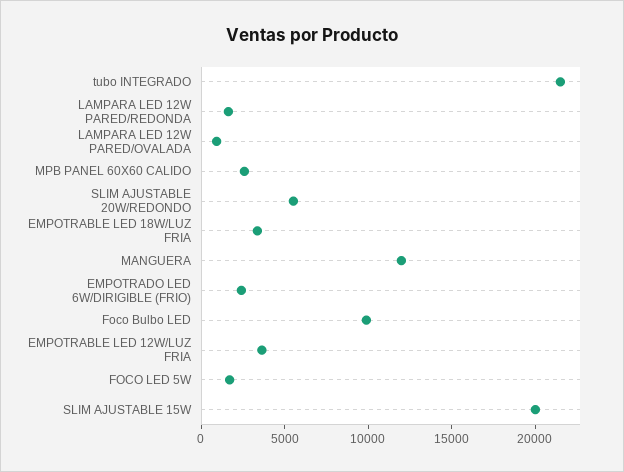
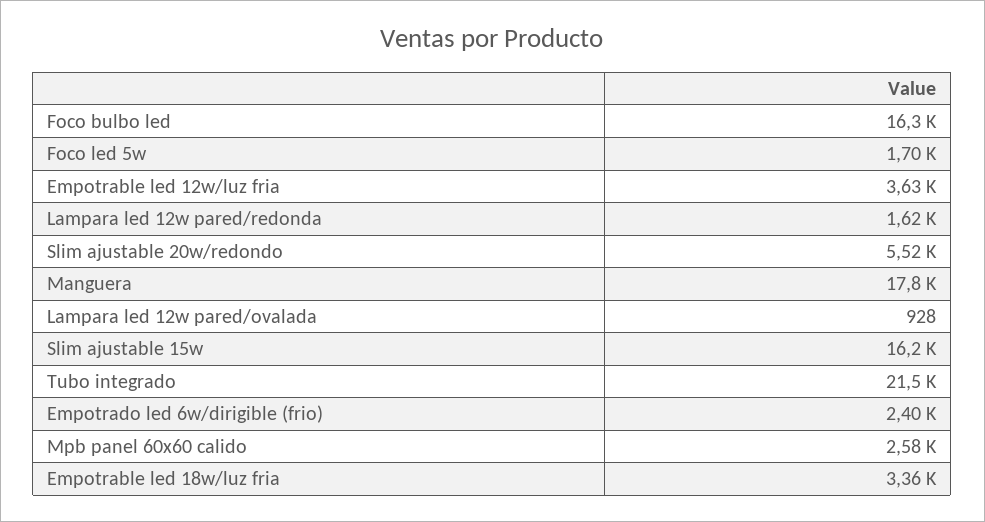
  {
    "tubo INTEGRADO": 21500,
    "LAMPARA LED 12W PARED/REDONDA": 1620,
    "LAMPARA LED 12W PARED/OVALADA": 928,
    "MPB PANEL 60X60 CALIDO": 2580,
    "SLIM AJUSTABLE 20W/REDONDO": 5520,
    "EMPOTRABLE LED 18W/LUZ FRIA": 3360,
-   "MANGUERA": 12000,
+   "MANGUERA": 17800,
    "EMPOTRADO LED 6W/DIRIGIBLE (FRIO)": 2400,
-   "Foco Bulbo LED": 10000,
+   "Foco Bulbo LED": 16300,
    "EMPOTRABLE LED 12W/LUZ FRIA": 3630,
    "FOCO LED 5W": 1700,
-   "SLIM AJUSTABLE 15W": 20000
+   "SLIM AJUSTABLE 15W": 16200
  }

